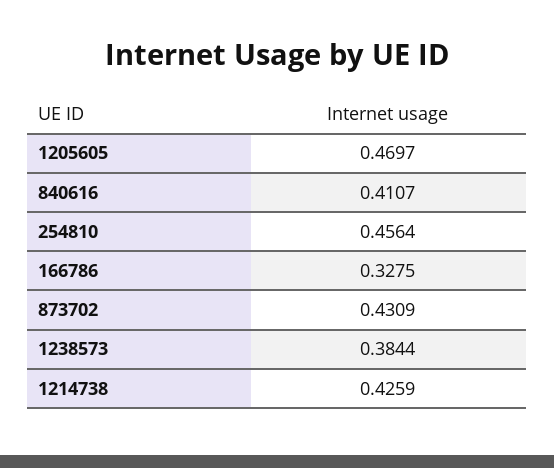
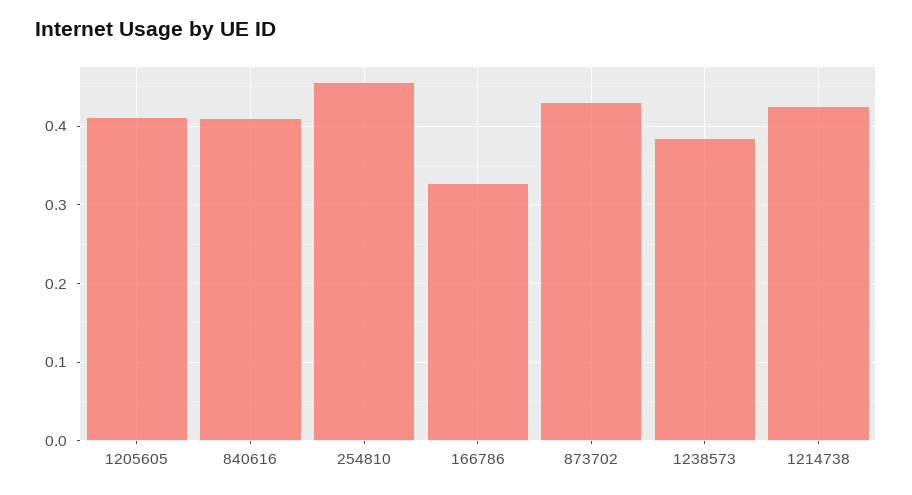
  {
-   "1205605": 0.4697,
+   "1205605": 0.41,
    "840616": 0.4107,
    "254810": 0.4564,
    "166786": 0.3275,
    "873702": 0.4309,
    "1238573": 0.3844,
    "1214738": 0.4259
  }

